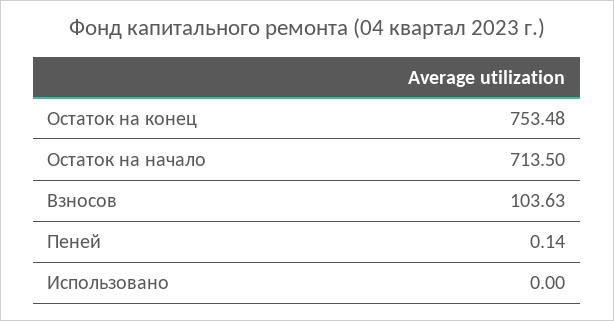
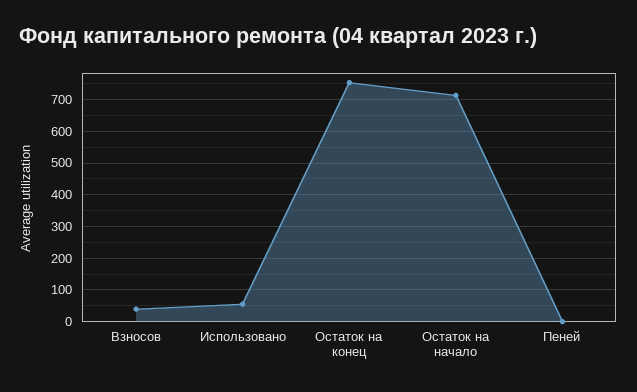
  {
    "Остаток на конец": 753.48,
    "Остаток на начало": 713.5,
-   "Взносов": 103.63,
+   "Взносов": 40,
    "Пеней": 0.14,
-   "Использовано": 0
+   "Использовано": 60
  }

